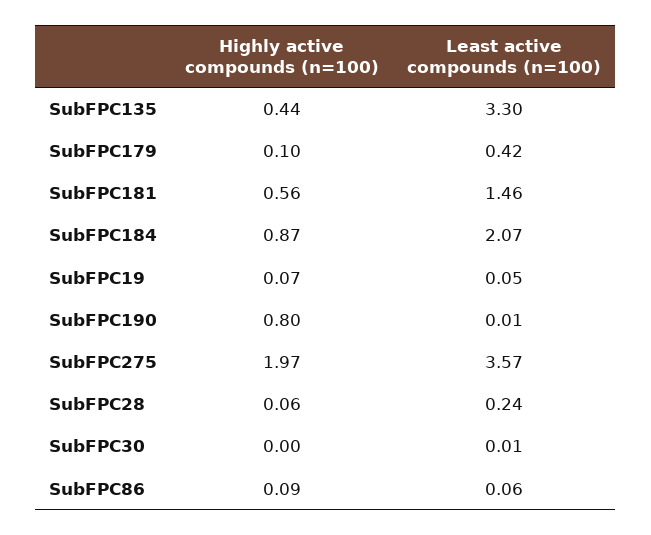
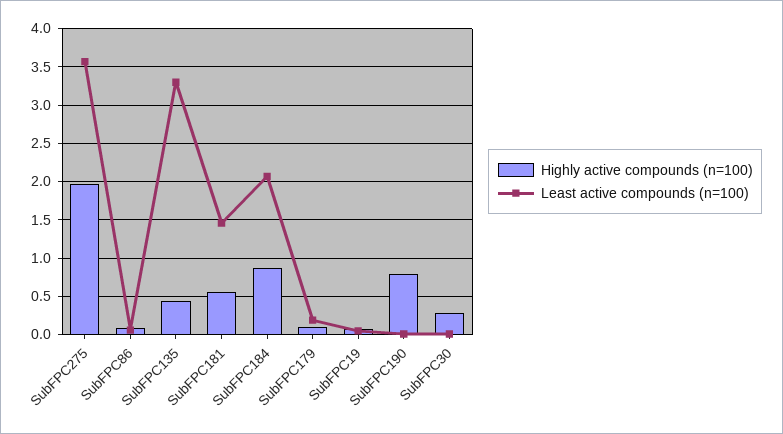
  {
    "Highly active compounds (n=100)": {
      "SubFPC135": 0.44,
      "SubFPC179": 0.1,
      "SubFPC181": 0.56,
      "SubFPC184": 0.87,
      "SubFPC19": 0.07,
      "SubFPC190": 0.8,
      "SubFPC275": 1.97,
-     "SubFPC28": 0.06,
-     "SubFPC30": 0,
+     "SubFPC30": 0.3,
      "SubFPC86": 0.09
    },
    "Least active compounds (n=100)": {
      "SubFPC135": 3.3,
-     "SubFPC179": 0.42,
+     "SubFPC179": 0.2,
      "SubFPC181": 1.46,
      "SubFPC184": 2.07,
      "SubFPC19": 0.05,
      "SubFPC190": 0.01,
      "SubFPC275": 3.57,
-     "SubFPC28": 0.24,
      "SubFPC30": 0.01,
      "SubFPC86": 0.06
    }
  }

